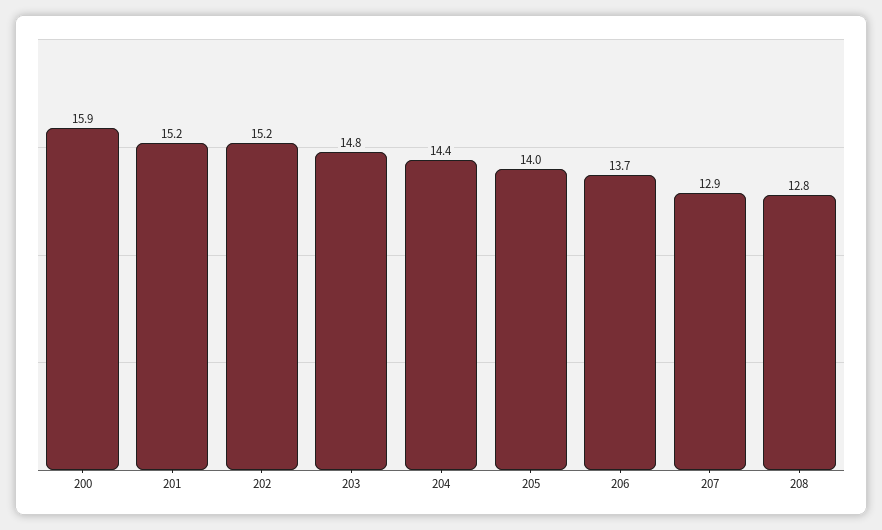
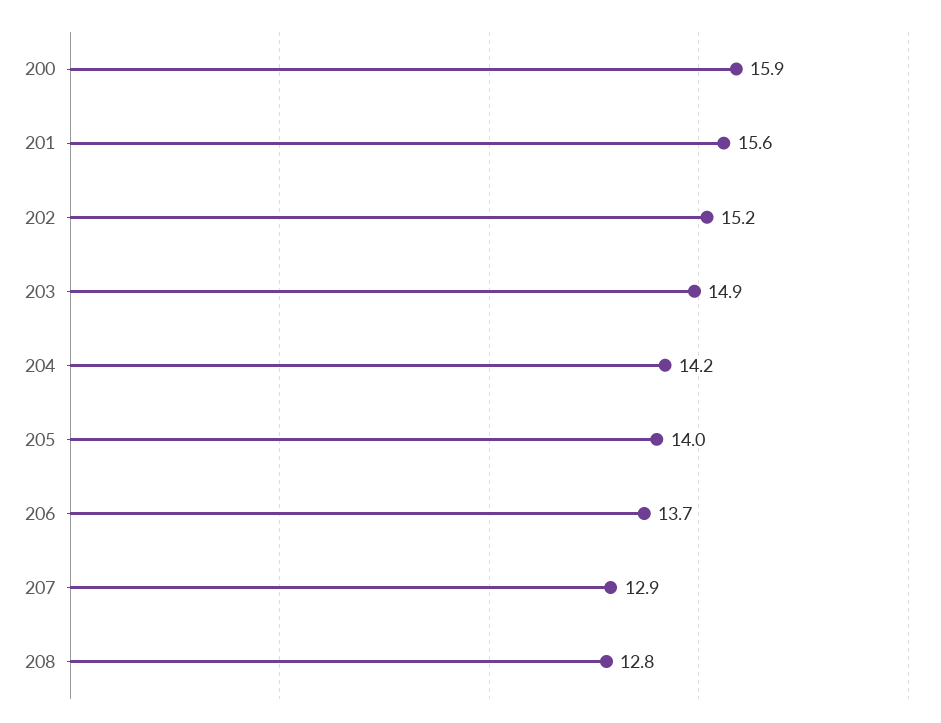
  {
    "200": 15.9,
-   "201": 15.2,
+   "201": 15.6,
    "202": 15.2,
-   "203": 14.8,
+   "203": 14.9,
-   "204": 14.4,
+   "204": 14.2,
    "205": 14,
    "206": 13.7,
    "207": 12.9,
    "208": 12.8
  }

